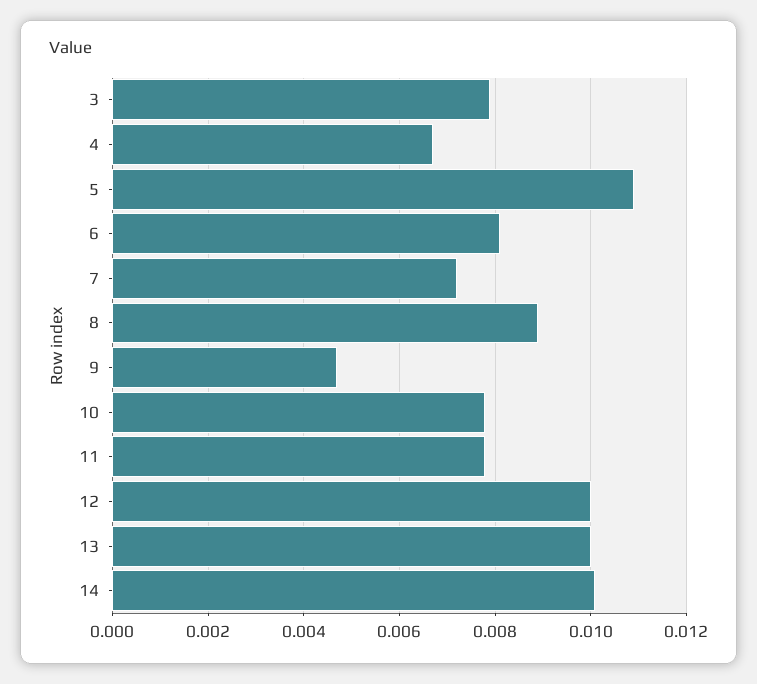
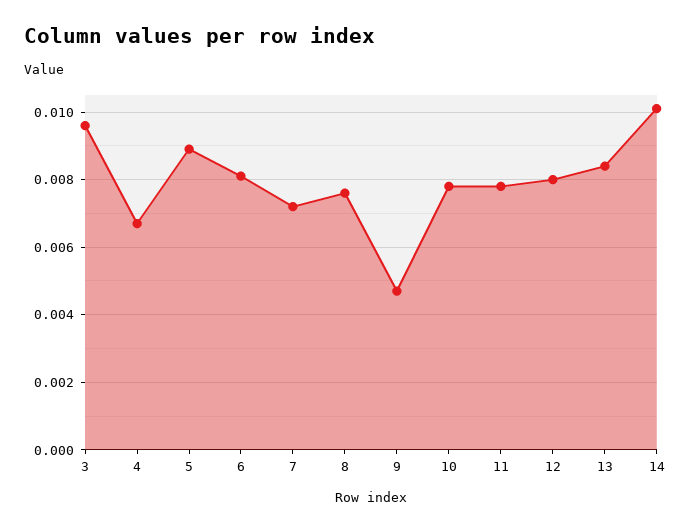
  {
-   "3": 0.008,
+   "3": 0.0095,
    "4": 0.0065,
-   "5": 0.011,
+   "5": 0.009,
    "6": 0.008,
    "7": 0.007,
-   "8": 0.009,
+   "8": 0.0075,
    "9": 0.0045,
    "10": 0.008,
    "11": 0.008,
-   "12": 0.01,
+   "12": 0.008,
-   "13": 0.01,
+   "13": 0.0085,
    "14": 0.01
  }

